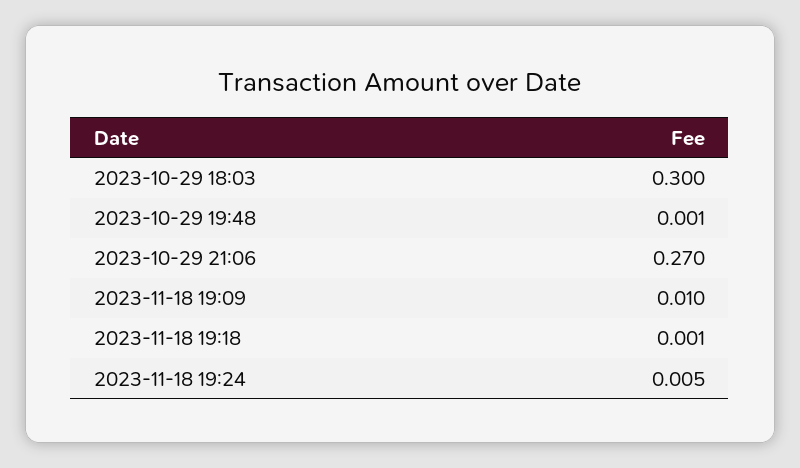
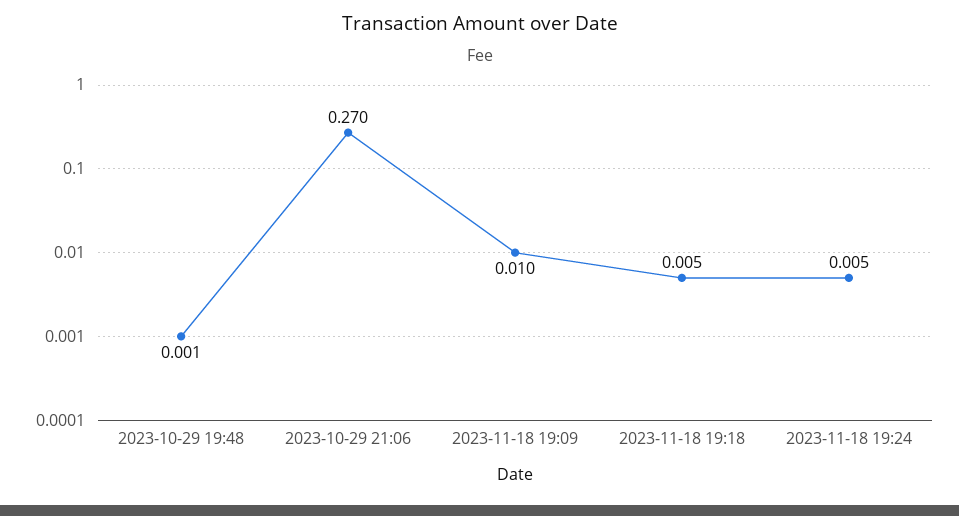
  {
-   "2023-10-29 18:03": 0.3,
    "2023-10-29 19:48": 0.001,
    "2023-10-29 21:06": 0.27,
    "2023-11-18 19:09": 0.01,
-   "2023-11-18 19:18": 0.001,
+   "2023-11-18 19:18": 0.005,
    "2023-11-18 19:24": 0.005
  }

